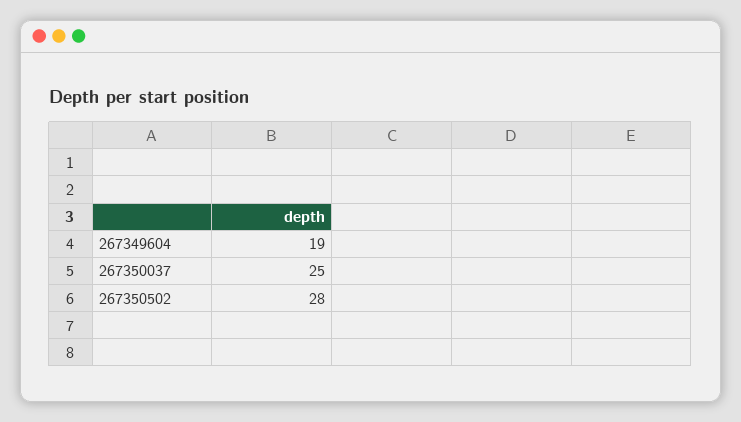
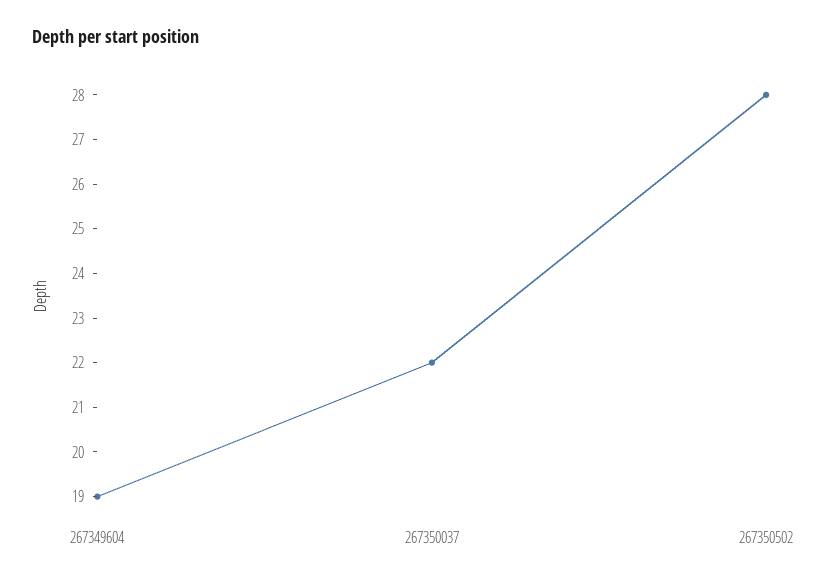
  {
    "267349604": 19,
-   "267350037": 25,
+   "267350037": 22,
    "267350502": 28
  }

